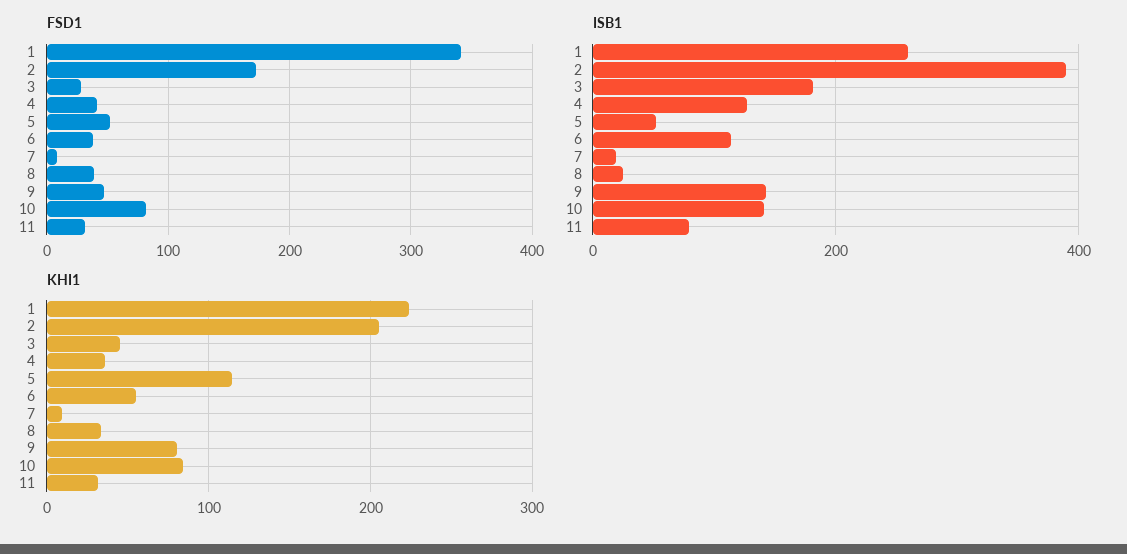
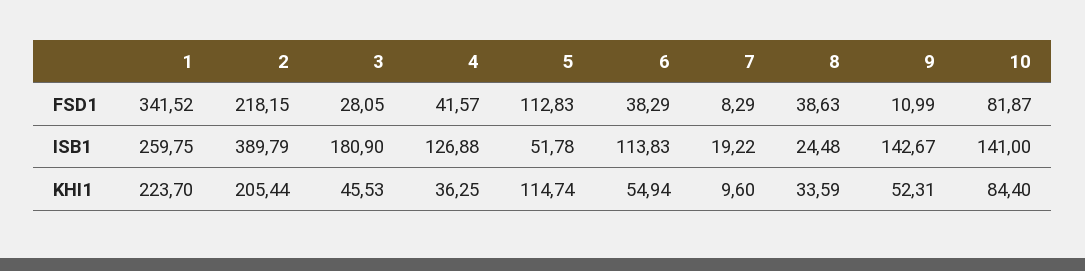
  {
    "FSD1": {
      "1": 341.52,
-     "2": 170,
+     "2": 218.15,
      "3": 28.05,
      "4": 41.57,
-     "5": 50,
+     "5": 112.83,
      "6": 38.29,
      "7": 8.29,
      "8": 38.63,
-     "9": 50,
+     "9": 10.99,
-     "10": 81.87,
+     "10": 81.87
-     "11": 30
    },
    "ISB1": {
      "1": 259.75,
      "2": 389.79,
      "3": 180.9,
      "4": 126.88,
      "5": 51.78,
      "6": 113.83,
      "7": 19.22,
      "8": 24.48,
      "9": 142.67,
-     "10": 141,
+     "10": 141
-     "11": 80
    },
    "KHI1": {
      "1": 223.7,
      "2": 205.44,
      "3": 45.53,
      "4": 36.25,
      "5": 114.74,
      "6": 54.94,
      "7": 9.6,
      "8": 33.59,
-     "9": 80,
+     "9": 52.31,
-     "10": 84.4,
+     "10": 84.4
-     "11": 30
    }
  }

